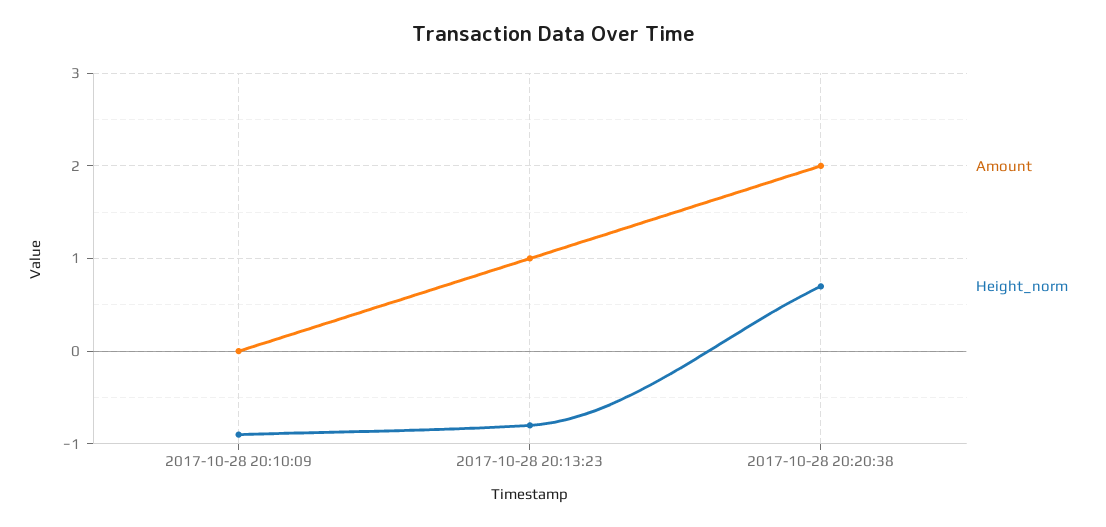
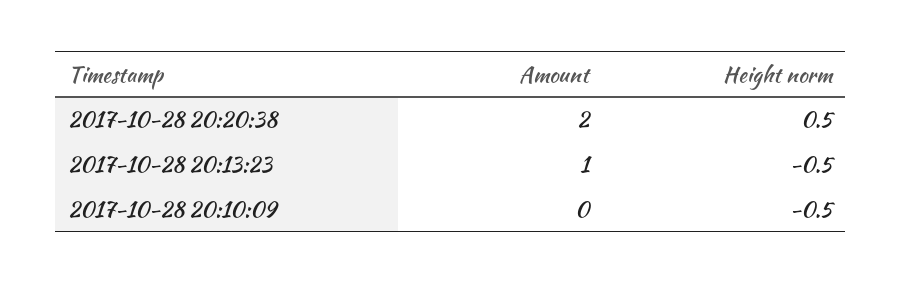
  {
    "Amount": {
      "2017-10-28 20:10:09": 0,
      "2017-10-28 20:13:23": 1,
      "2017-10-28 20:20:38": 2
    },
    "Height_norm": {
-     "2017-10-28 20:10:09": -0.9,
+     "2017-10-28 20:10:09": -0.5,
-     "2017-10-28 20:13:23": -0.8,
+     "2017-10-28 20:13:23": -0.5,
-     "2017-10-28 20:20:38": 0.7
+     "2017-10-28 20:20:38": 0.5
    }
  }

